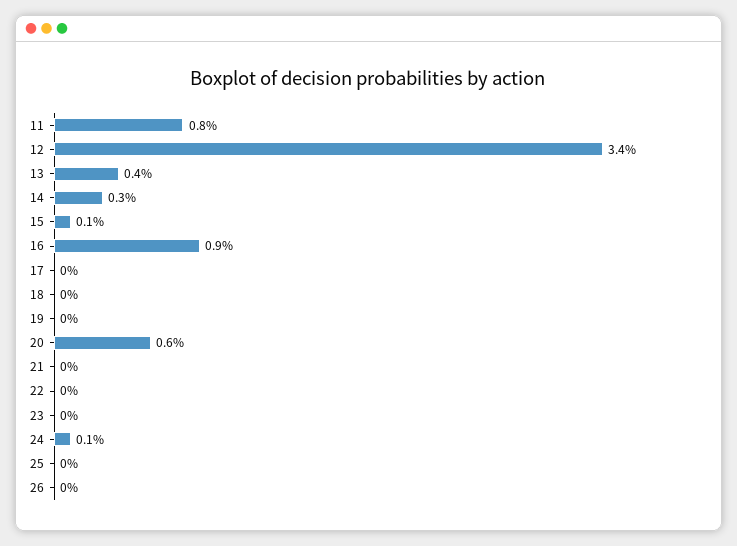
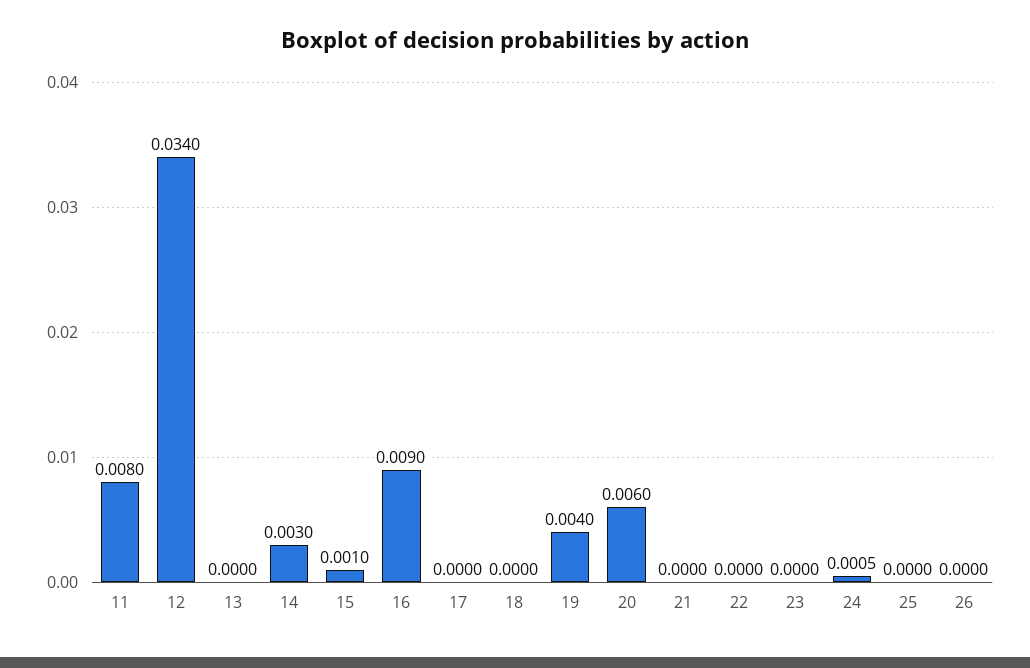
  {
    "11": 0.008,
    "12": 0.034,
-   "13": 0.004,
+   "13": 0,
    "14": 0.003,
    "15": 0.001,
    "16": 0.009,
    "17": 0,
    "18": 0,
-   "19": 0,
+   "19": 0.004,
    "20": 0.006,
    "21": 0,
    "22": 0,
    "23": 0,
    "24": 0.0005,
    "25": 0,
    "26": 0
  }

